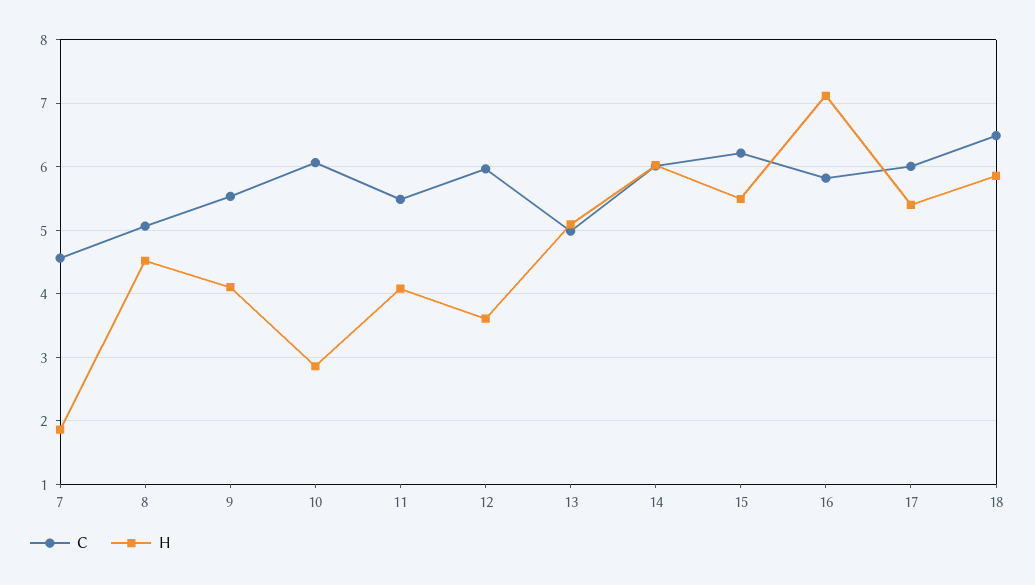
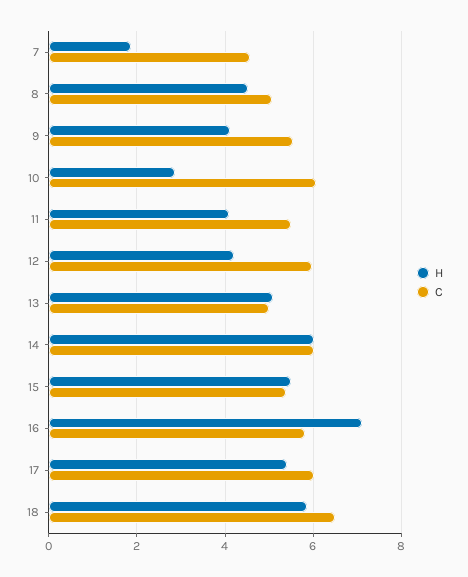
  {
    "C": {
      "7": 4.6,
      "8": 5.1,
      "9": 5.5,
      "10": 6.1,
      "11": 5.5,
      "12": 6,
      "13": 5,
      "14": 6,
-     "15": 6.2,
+     "15": 5.4,
      "16": 5.8,
      "17": 6,
      "18": 6.5
    },
    "H": {
      "7": 1.9,
      "8": 4.5,
      "9": 4.1,
      "10": 2.9,
      "11": 4.1,
-     "12": 3.6,
+     "12": 4.2,
      "13": 5.1,
      "14": 6,
      "15": 5.5,
      "16": 7.1,
      "17": 5.4,
      "18": 5.9
    }
  }

